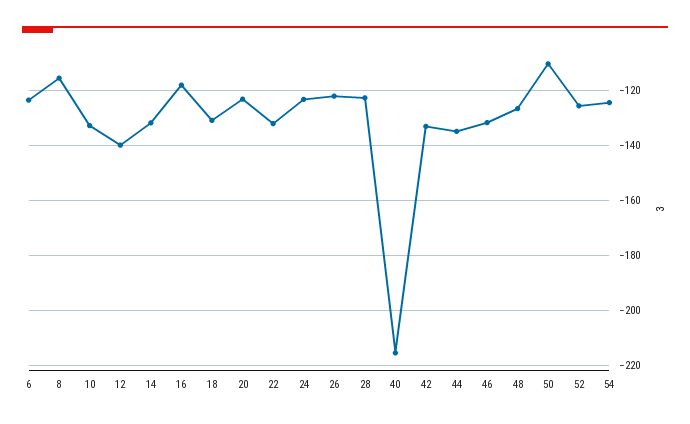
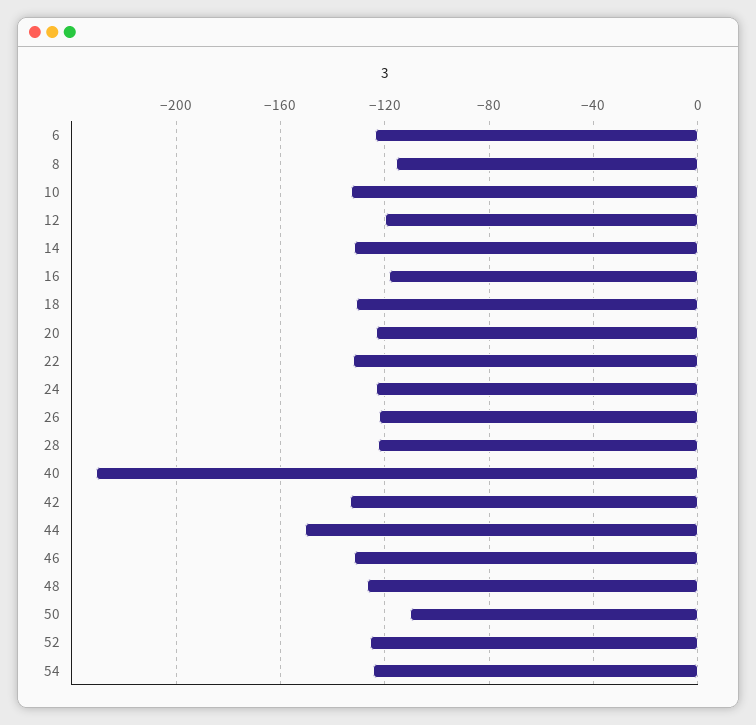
  {
    "6": -122.5,
    "8": -115,
    "10": -132.5,
-   "12": -140,
+   "12": -120,
    "14": -132.5,
    "16": -117.5,
    "18": -130,
    "20": -122.5,
    "22": -132.5,
    "24": -122.5,
    "26": -122.5,
    "28": -122.5,
-   "40": -215,
+   "40": -230,
    "42": -132.5,
-   "44": -135,
+   "44": -150,
    "46": -132.5,
    "48": -127.5,
    "50": -110,
    "52": -125,
    "54": -125
  }

